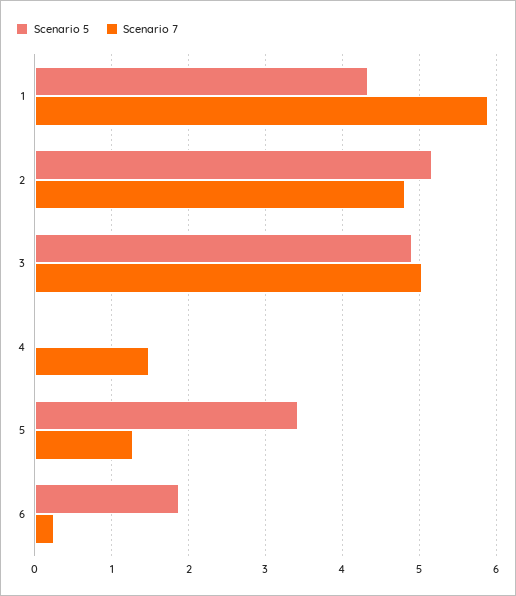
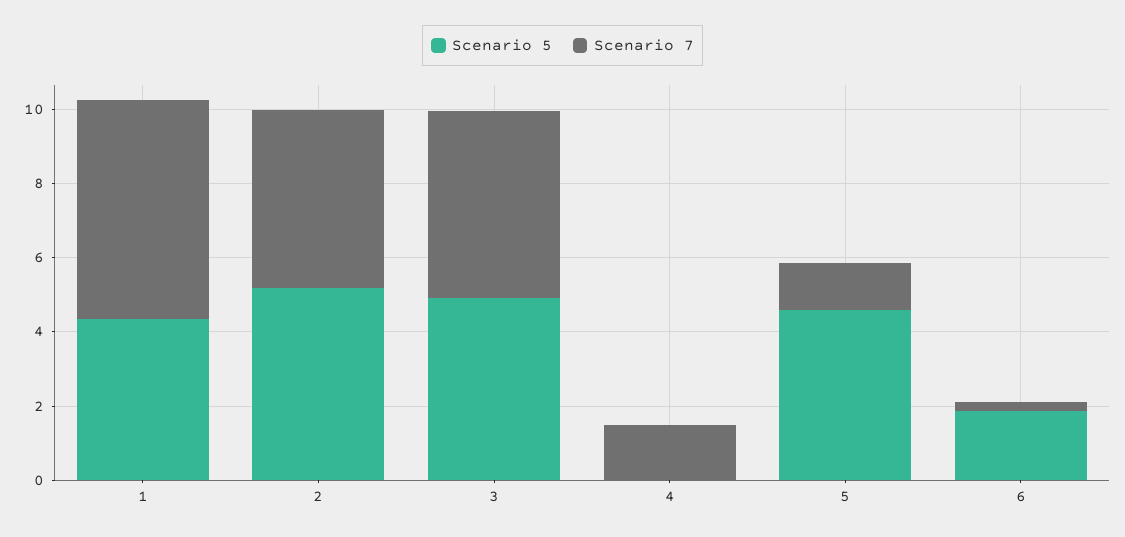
  {
    "Scenario 5": {
      "1": 4.3,
      "2": 5.2,
      "3": 4.9,
      "4": 0,
-     "5": 3.4,
+     "5": 4.5,
      "6": 1.9
    },
    "Scenario 7": {
      "1": 5.9,
      "2": 4.8,
      "3": 5,
      "4": 1.5,
      "5": 1.3,
      "6": 0.3
    }
  }

